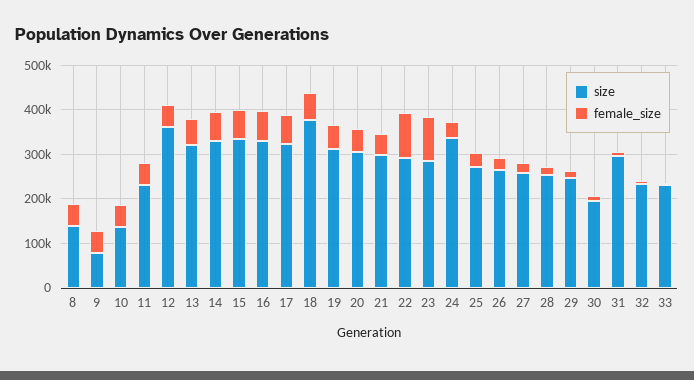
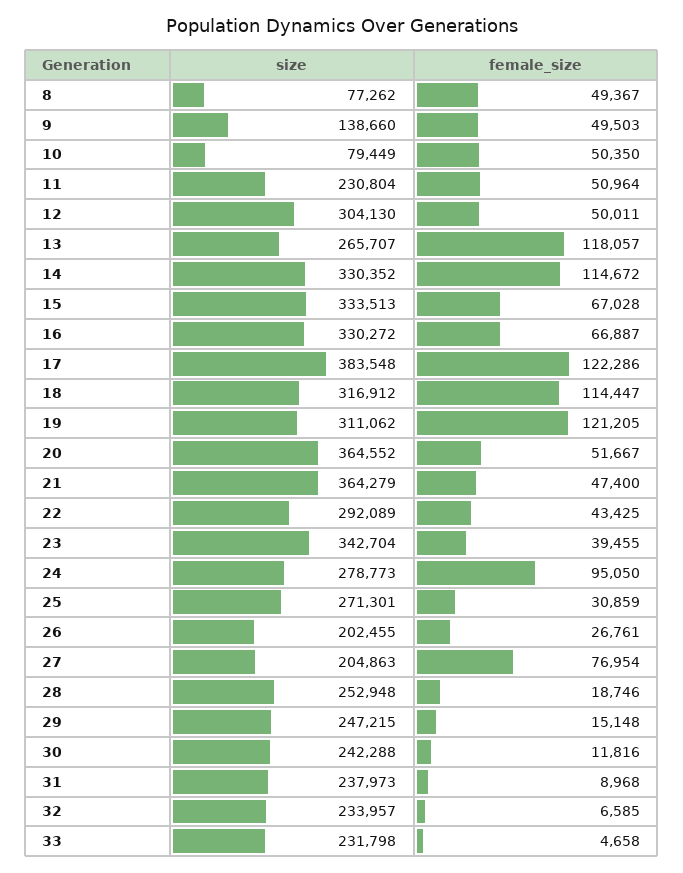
  {
    "size": {
-     "8": 140000,
+     "8": 77262,
-     "9": 80000,
+     "9": 138660,
-     "10": 140000,
+     "10": 79449,
      "11": 230804,
-     "12": 360000,
+     "12": 304130,
-     "13": 320000,
+     "13": 265707,
      "14": 330352,
      "15": 333513,
      "16": 330272,
-     "17": 320000,
+     "17": 383548,
-     "18": 380000,
+     "18": 316912,
      "19": 311062,
-     "20": 300000,
+     "20": 364552,
-     "21": 300000,
+     "21": 364279,
      "22": 292089,
-     "23": 280000,
+     "23": 342704,
-     "24": 340000,
+     "24": 278773,
      "25": 271301,
-     "26": 260000,
+     "26": 202455,
-     "27": 260000,
+     "27": 204863,
      "28": 252948,
      "29": 247215,
-     "30": 200000,
+     "30": 242288,
-     "31": 300000,
+     "31": 237973,
      "32": 233957,
      "33": 231798
    },
    "female_size": {
      "8": 49367,
      "9": 49503,
      "10": 50350,
      "11": 50964,
      "12": 50011,
-     "13": 60000,
+     "13": 118057,
-     "14": 60000,
+     "14": 114672,
      "15": 67028,
      "16": 66887,
-     "17": 60000,
+     "17": 122286,
-     "18": 60000,
+     "18": 114447,
-     "19": 60000,
+     "19": 121205,
      "20": 51667,
      "21": 47400,
-     "22": 100000,
+     "22": 43425,
-     "23": 100000,
+     "23": 39455,
-     "24": 40000,
+     "24": 95050,
      "25": 30859,
      "26": 26761,
-     "27": 20000,
+     "27": 76954,
      "28": 18746,
      "29": 15148,
      "30": 11816,
      "31": 8968,
      "32": 6585,
      "33": 4658
    }
  }

